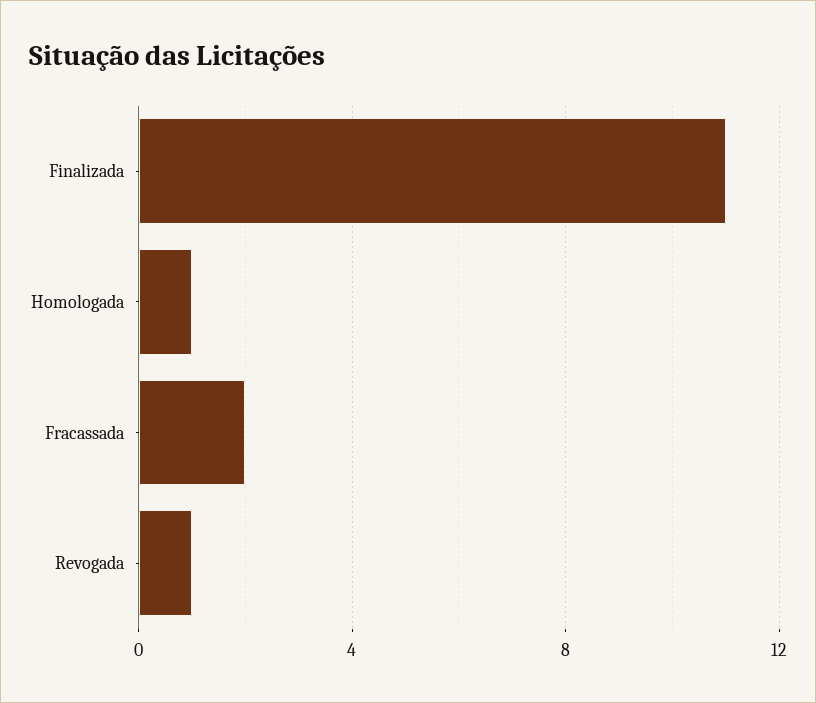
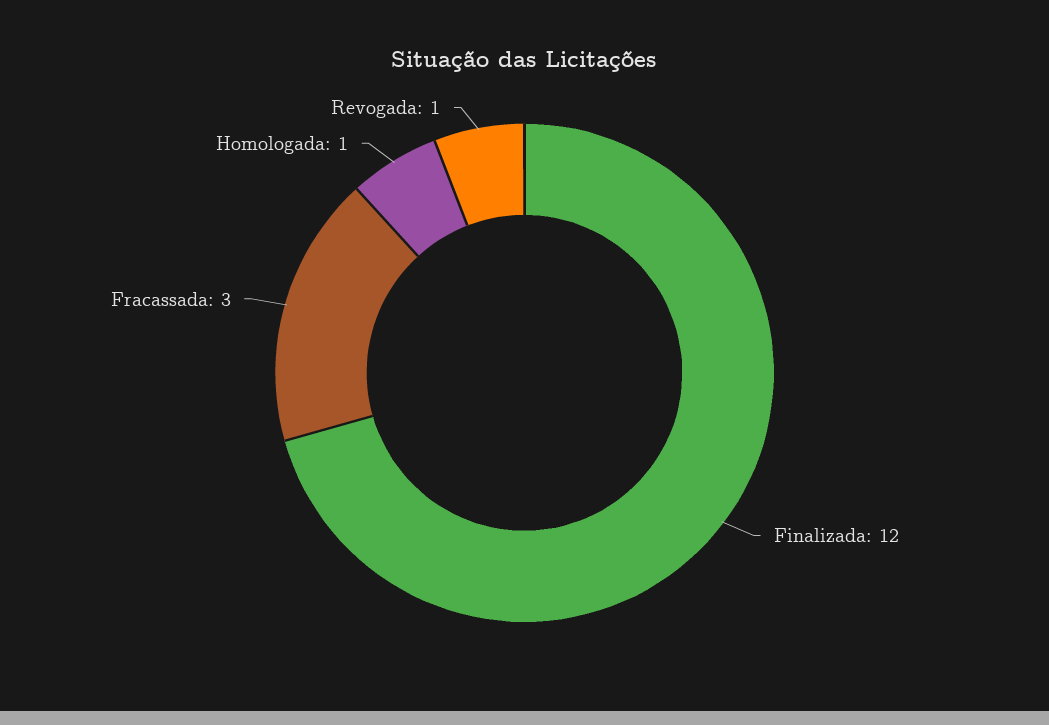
  {
-   "Finalizada": 11,
+   "Finalizada": 12,
    "Homologada": 1,
-   "Fracassada": 2,
+   "Fracassada": 3,
    "Revogada": 1
  }

